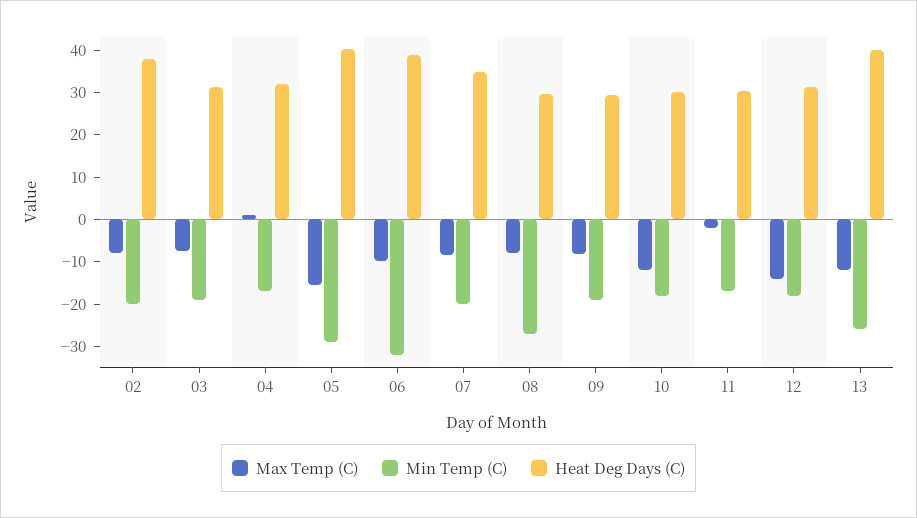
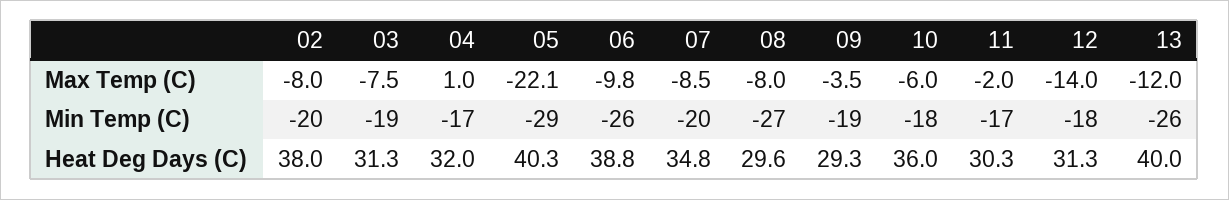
  {
    "Max Temp (C)": {
      "02": -8,
      "03": -7.5,
      "04": 1,
-     "05": -16,
+     "05": -22.1,
      "06": -9.8,
      "07": -8.5,
      "08": -8,
-     "09": -8,
+     "09": -3.5,
-     "10": -12,
+     "10": -6,
      "11": -2,
      "12": -14,
      "13": -12
    },
    "Min Temp (C)": {
      "02": -20,
      "03": -19,
      "04": -17,
      "05": -29,
-     "06": -32,
+     "06": -26,
      "07": -20,
      "08": -27,
      "09": -19,
      "10": -18,
      "11": -17,
      "12": -18,
      "13": -26
    },
    "Heat Deg Days (C)": {
      "02": 38,
      "03": 31.3,
      "04": 32,
      "05": 40.3,
      "06": 38.8,
      "07": 34.8,
      "08": 29.6,
      "09": 29.3,
-     "10": 30,
+     "10": 36,
      "11": 30.3,
      "12": 31.3,
      "13": 40
    }
  }

